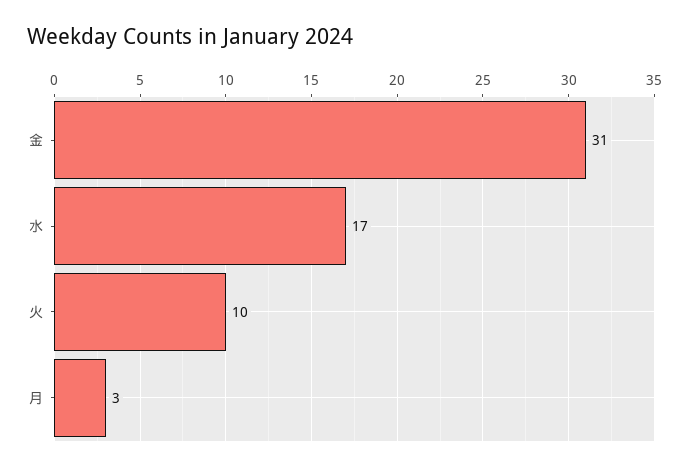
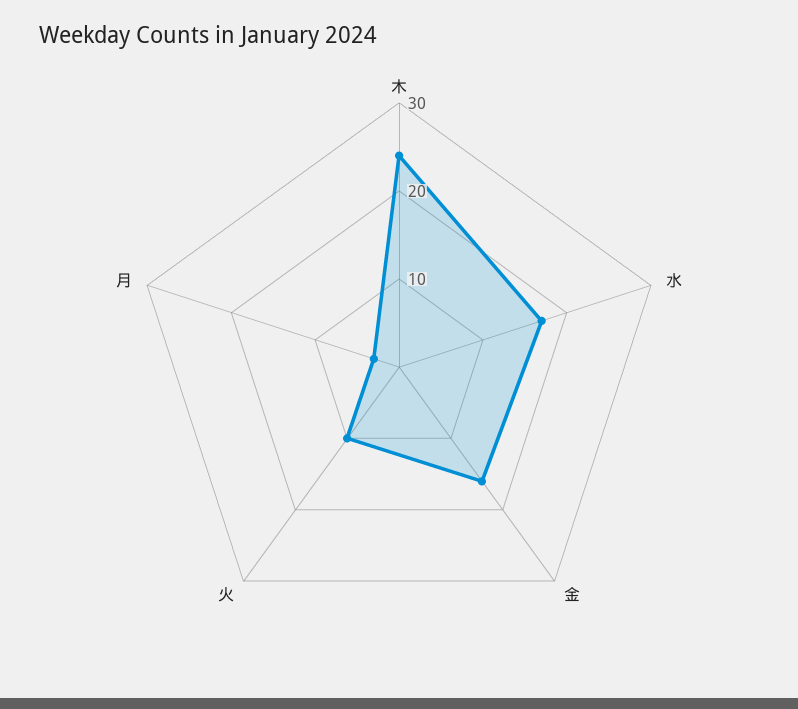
  {
-   "金": 31,
+   "金": 16,
    "水": 17,
    "火": 10,
-   "月": 3
+   "月": 3,
+   "木": 24
  }

